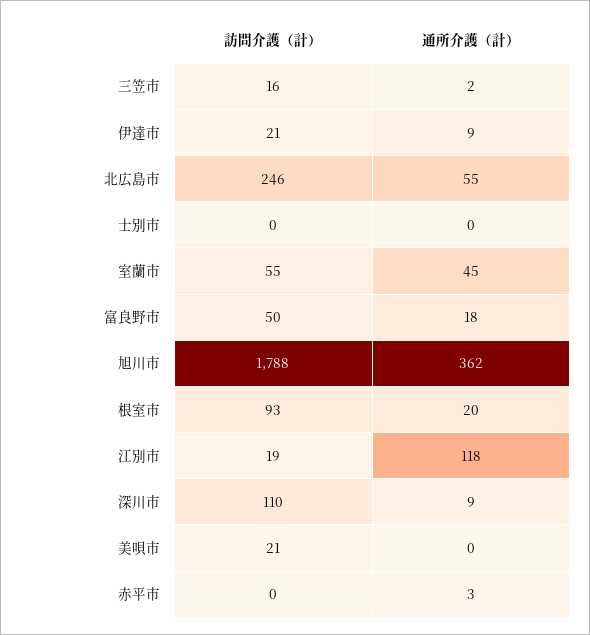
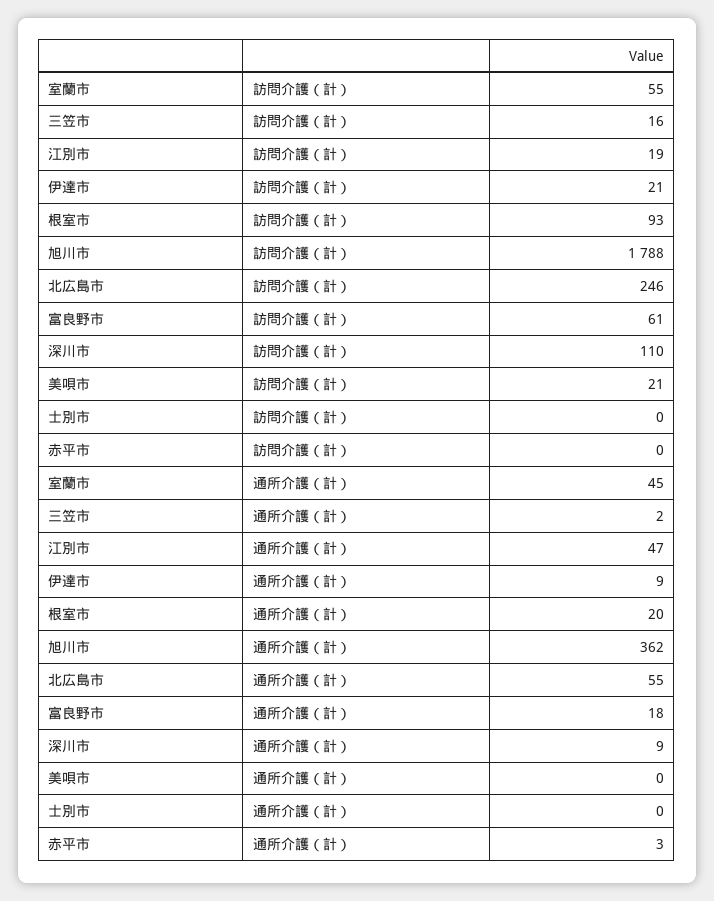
  {
    "訪問介護（計）": {
      "三笠市": 16,
      "伊達市": 21,
      "北広島市": 246,
      "士別市": 0,
      "室蘭市": 55,
-     "富良野市": 50,
+     "富良野市": 61,
      "旭川市": 1788,
      "根室市": 93,
      "江別市": 19,
      "深川市": 110,
      "美唄市": 21,
      "赤平市": 0
    },
    "通所介護（計）": {
      "三笠市": 2,
      "伊達市": 9,
      "北広島市": 55,
      "士別市": 0,
      "室蘭市": 45,
      "富良野市": 18,
      "旭川市": 362,
      "根室市": 20,
-     "江別市": 118,
+     "江別市": 47,
      "深川市": 9,
      "美唄市": 0,
      "赤平市": 3
    }
  }

